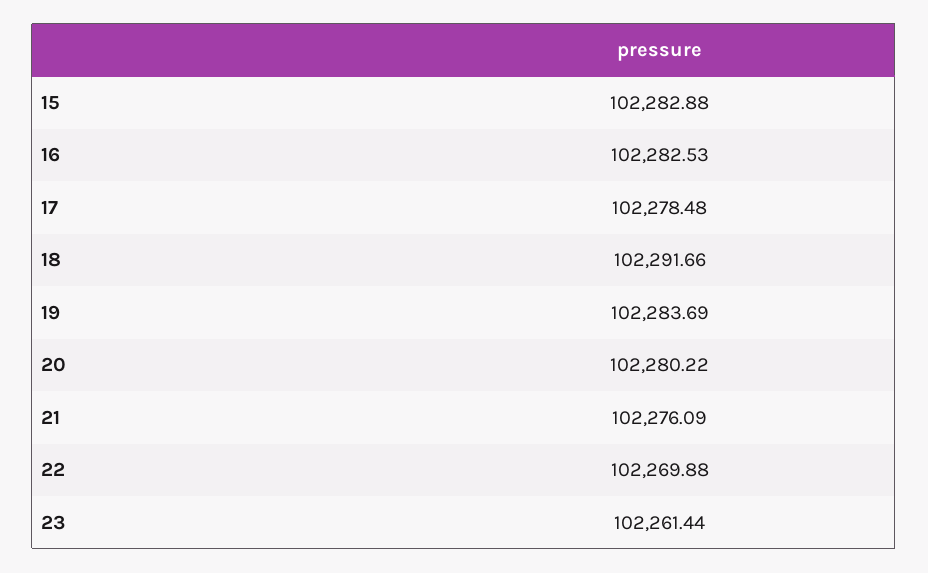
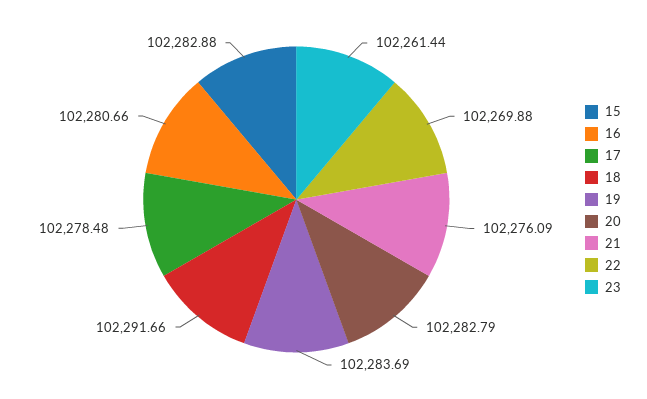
  {
    "15": 102282.88,
-   "16": 102282.53,
+   "16": 102280.66,
    "17": 102278.48,
    "18": 102291.66,
    "19": 102283.69,
-   "20": 102280.22,
+   "20": 102282.79,
    "21": 102276.09,
    "22": 102269.88,
    "23": 102261.44
  }

